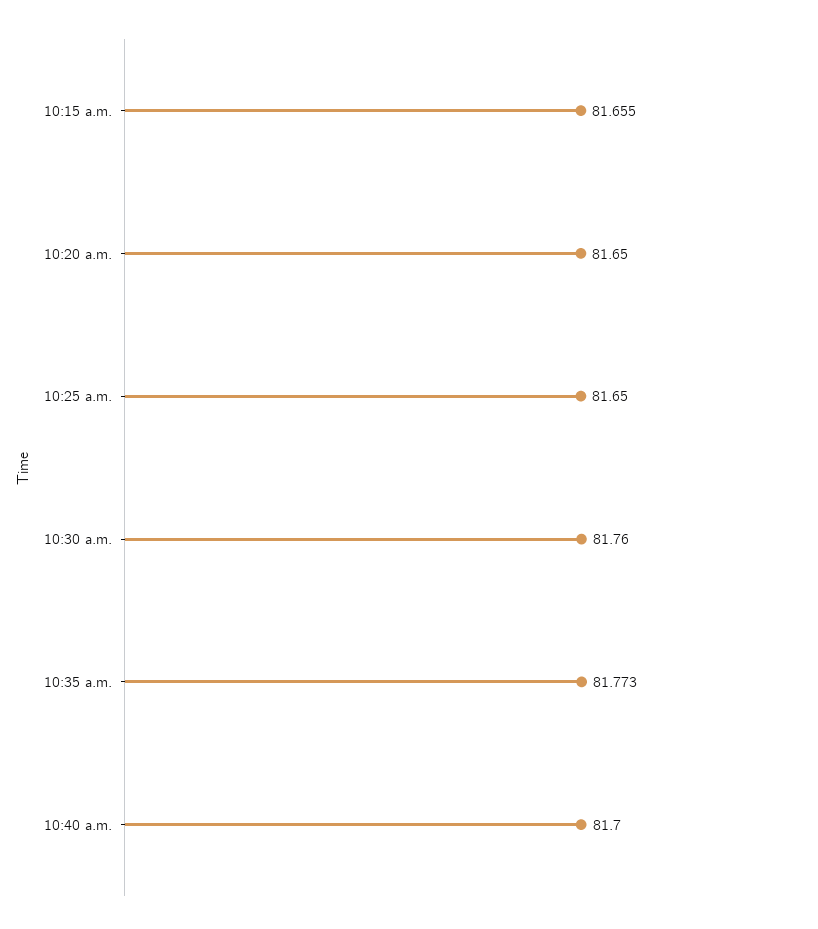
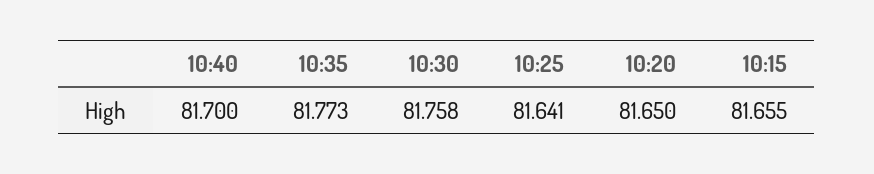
  {
    "10:15 a.m.": 81.655,
    "10:20 a.m.": 81.65,
-   "10:25 a.m.": 81.65,
+   "10:25 a.m.": 81.641,
-   "10:30 a.m.": 81.76,
+   "10:30 a.m.": 81.758,
    "10:35 a.m.": 81.773,
    "10:40 a.m.": 81.7
  }

